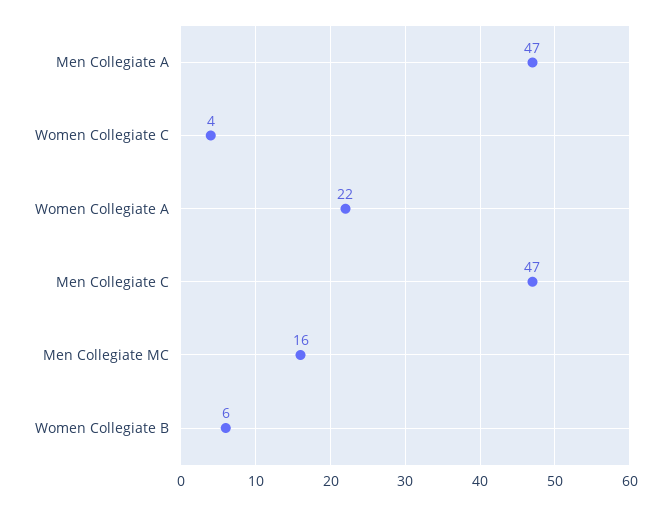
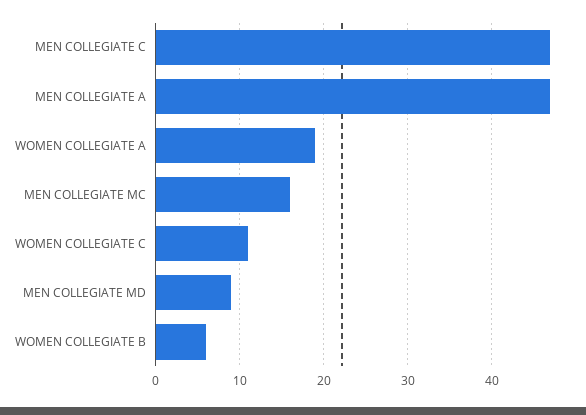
  {
    "Men Collegiate A": 47,
-   "Women Collegiate C": 4,
+   "Women Collegiate C": 11,
-   "Women Collegiate A": 22,
+   "Women Collegiate A": 19,
    "Men Collegiate C": 47,
    "Men Collegiate MC": 16,
-   "Women Collegiate B": 6
+   "Women Collegiate B": 6,
+   "MEN COLLEGIATE MD": 9
  }

